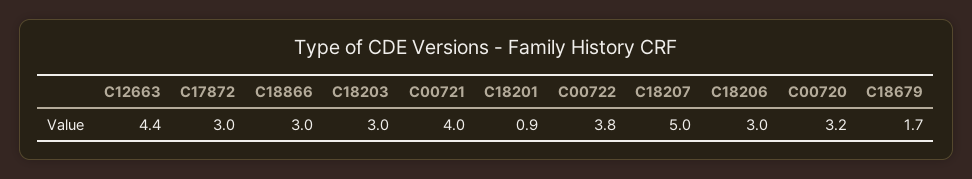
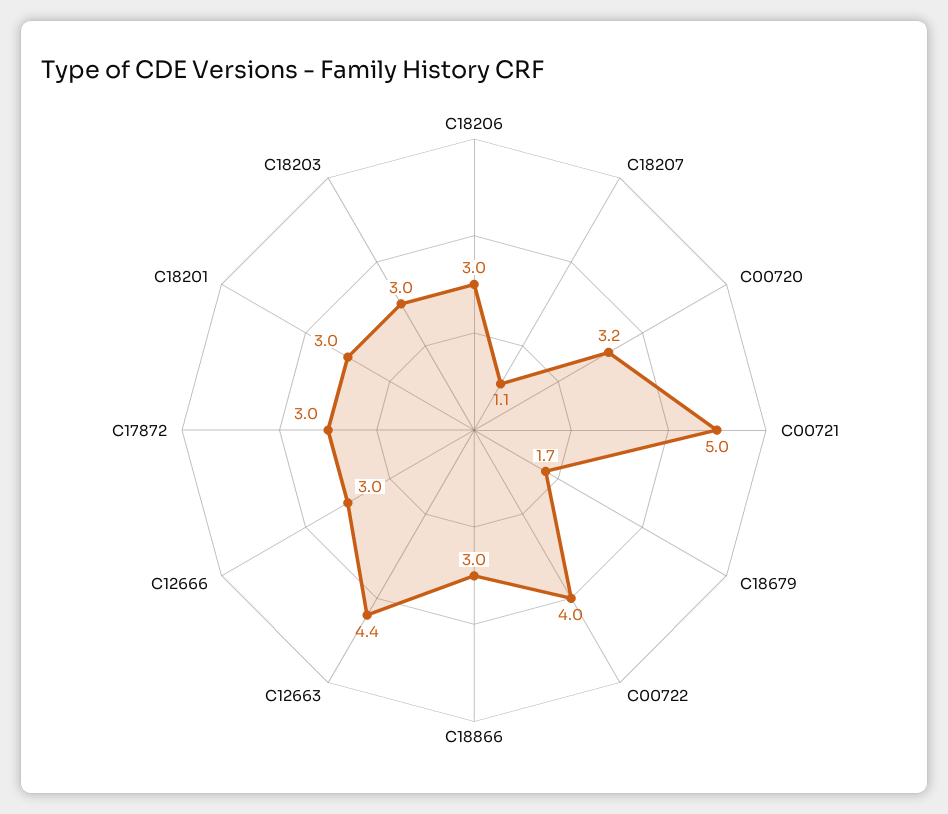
  {
    "C12663": 4.4,
    "C17872": 3,
    "C18866": 3,
    "C18203": 3,
-   "C00721": 4,
+   "C00721": 5,
-   "C18201": 0.9,
+   "C18201": 3,
-   "C00722": 3.8,
+   "C00722": 4,
-   "C18207": 5,
+   "C18207": 1.1,
    "C18206": 3,
    "C00720": 3.2,
-   "C18679": 1.7
+   "C18679": 1.7,
+   "C12666": 3
  }

